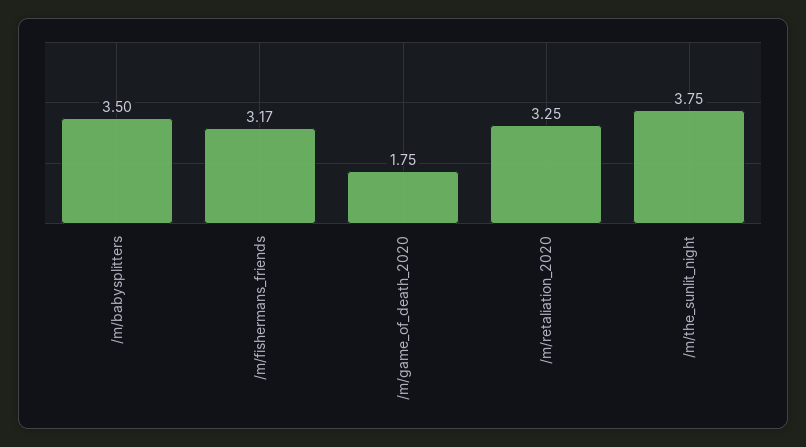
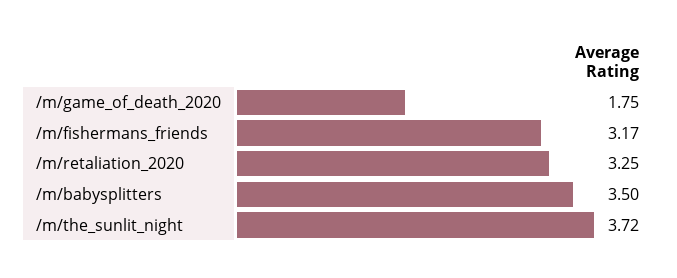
  {
    "/m/babysplitters": 3.5,
    "/m/fishermans_friends": 3.17,
    "/m/game_of_death_2020": 1.75,
    "/m/retaliation_2020": 3.25,
-   "/m/the_sunlit_night": 3.75
+   "/m/the_sunlit_night": 3.72
  }

